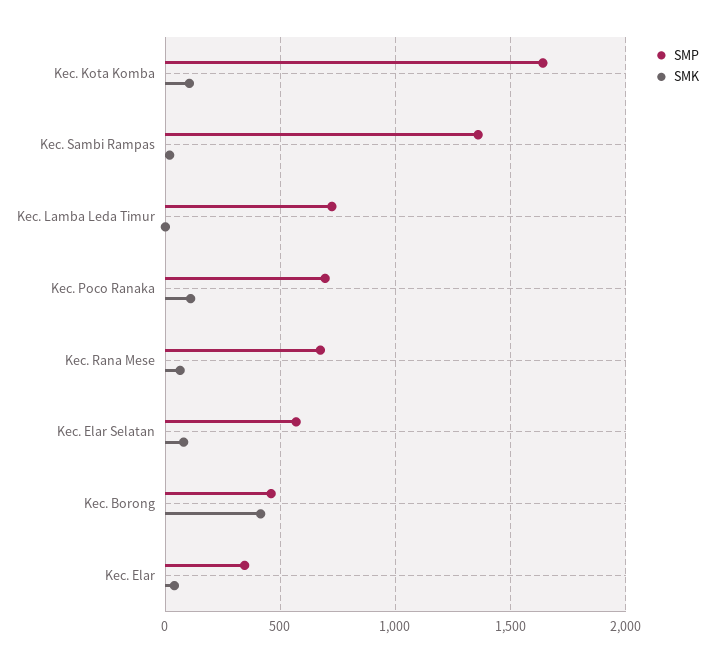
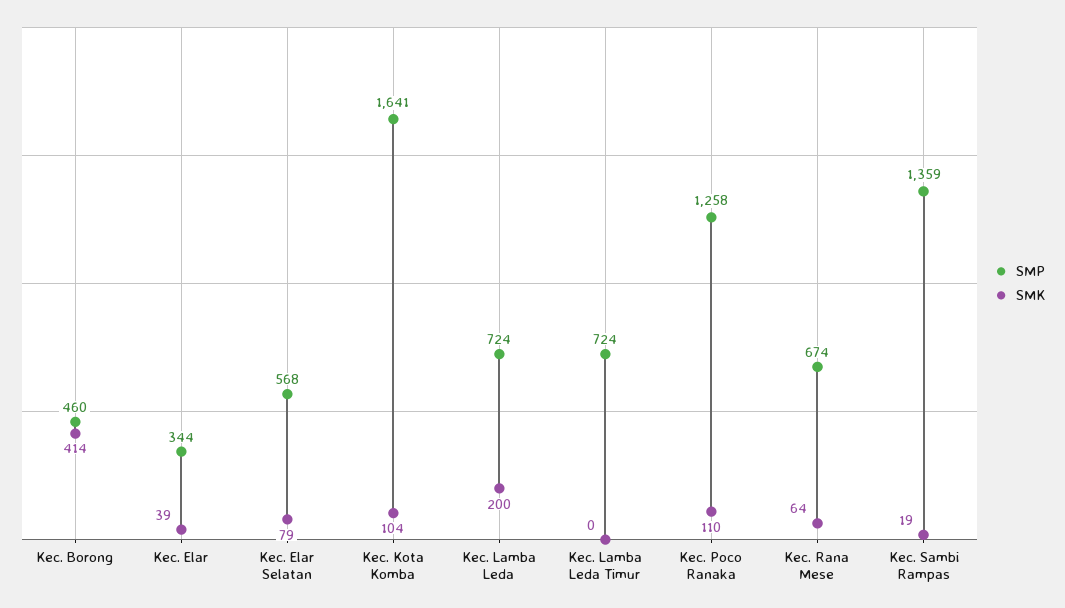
  {
    "SMP": {
      "Kec. Kota Komba": 1641,
      "Kec. Sambi Rampas": 1359,
      "Kec. Lamba Leda Timur": 724,
-     "Kec. Poco Ranaka": 700,
+     "Kec. Poco Ranaka": 1258,
      "Kec. Rana Mese": 674,
      "Kec. Elar Selatan": 568,
      "Kec. Borong": 460,
-     "Kec. Elar": 344
+     "Kec. Elar": 344,
+     "Kec. Lamba Leda": 724
    },
    "SMK": {
      "Kec. Kota Komba": 104,
      "Kec. Sambi Rampas": 19,
      "Kec. Lamba Leda Timur": 0,
      "Kec. Poco Ranaka": 110,
      "Kec. Rana Mese": 64,
      "Kec. Elar Selatan": 79,
      "Kec. Borong": 414,
-     "Kec. Elar": 39
+     "Kec. Elar": 39,
+     "Kec. Lamba Leda": 200
    }
  }

